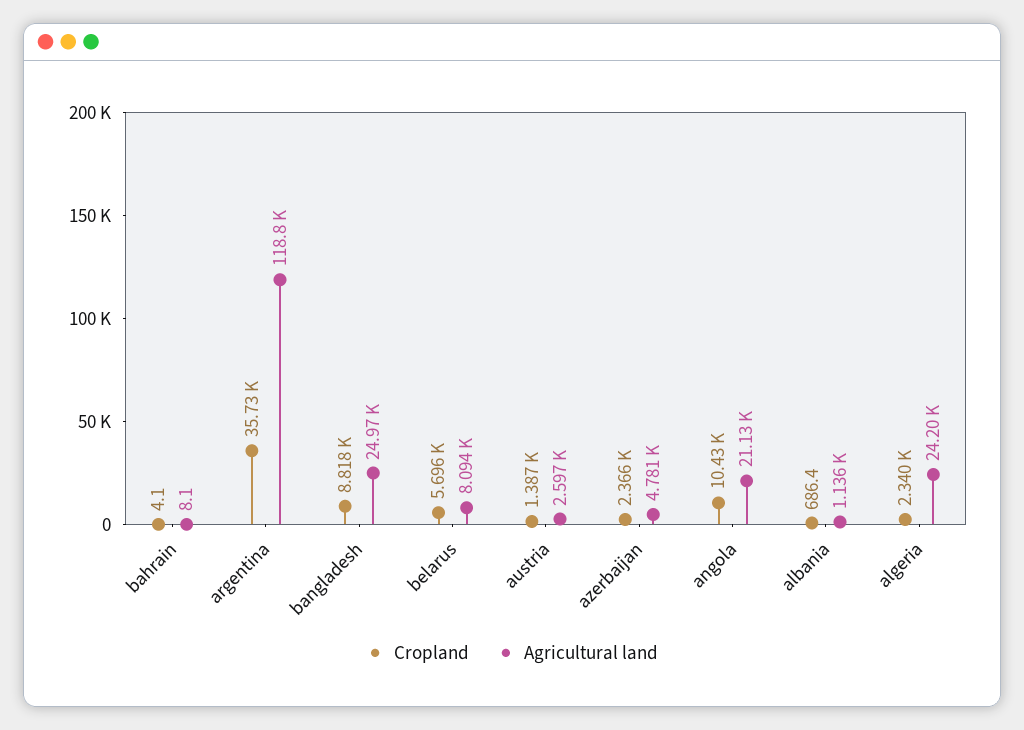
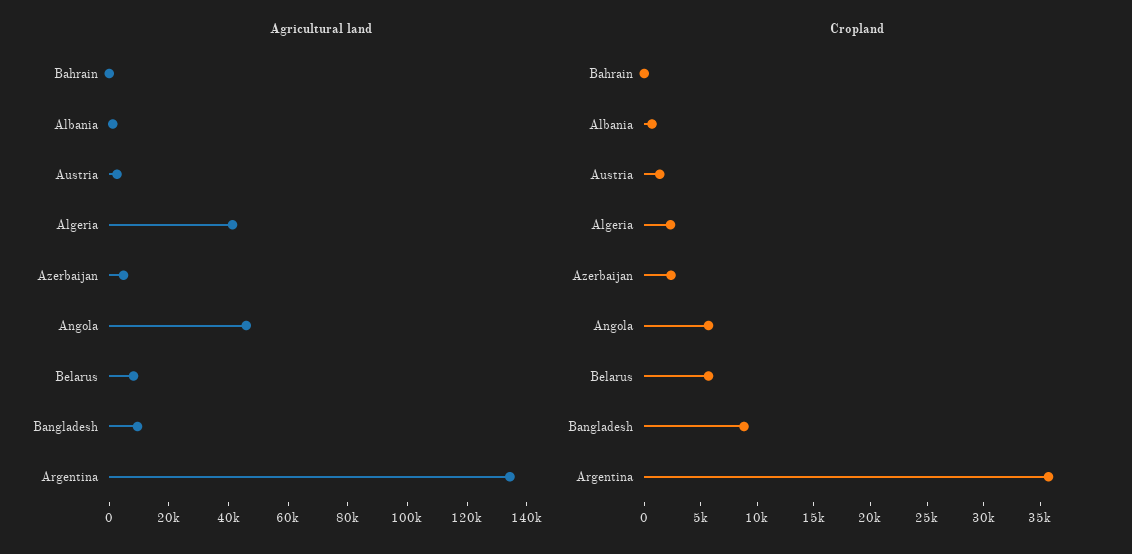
  {
    "Cropland": {
      "bahrain": 4.1,
      "argentina": 35730,
      "bangladesh": 8818,
      "belarus": 5696,
      "austria": 1387,
      "azerbaijan": 2366,
-     "angola": 10430,
+     "angola": 6000,
      "albania": 686.4,
      "algeria": 2340
    },
    "Agricultural land": {
      "bahrain": 8.1,
-     "argentina": 118800,
+     "argentina": 135000,
-     "bangladesh": 24970,
+     "bangladesh": 10000,
      "belarus": 8094,
      "austria": 2597,
      "azerbaijan": 4781,
-     "angola": 21130,
+     "angola": 45000,
      "albania": 1136,
-     "algeria": 24200
+     "algeria": 40000
    }
  }

